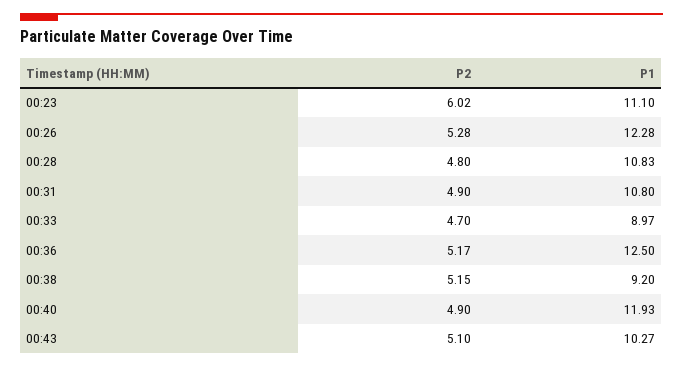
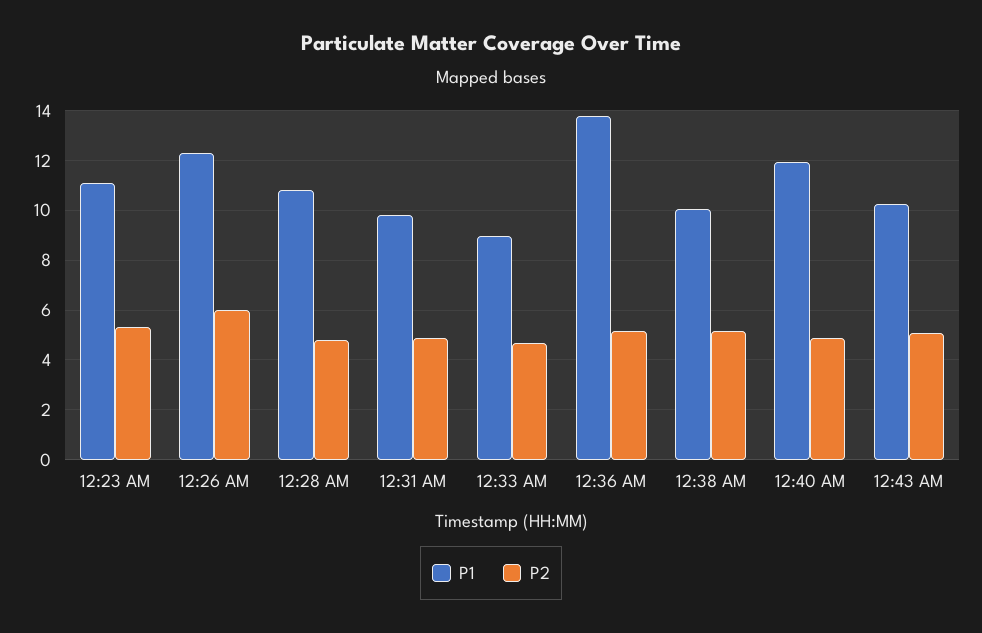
  {
    "P2": {
-     "00:23": 6.02,
+     "00:23": 5.25,
-     "00:26": 5.28,
+     "00:26": 6,
      "00:28": 4.8,
      "00:31": 4.9,
      "00:33": 4.7,
      "00:36": 5.17,
      "00:38": 5.15,
      "00:40": 4.9,
      "00:43": 5.1
    },
    "P1": {
      "00:23": 11.1,
      "00:26": 12.28,
      "00:28": 10.83,
-     "00:31": 10.8,
+     "00:31": 9.75,
      "00:33": 8.97,
-     "00:36": 12.5,
+     "00:36": 13.75,
-     "00:38": 9.2,
+     "00:38": 10,
      "00:40": 11.93,
      "00:43": 10.27
    }
  }

